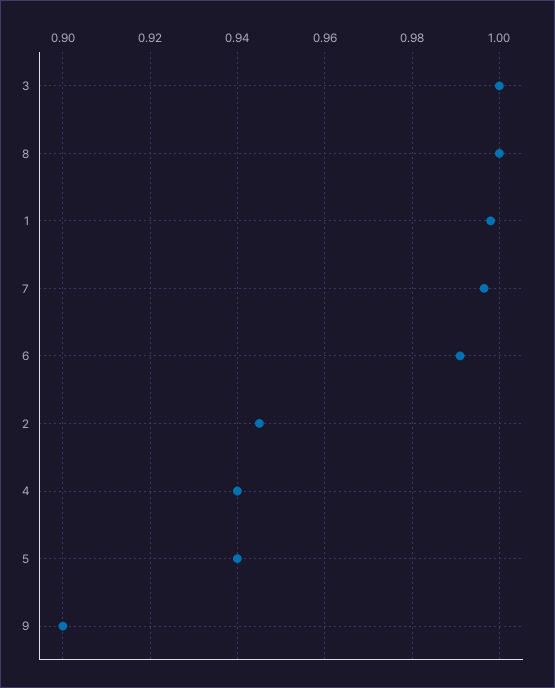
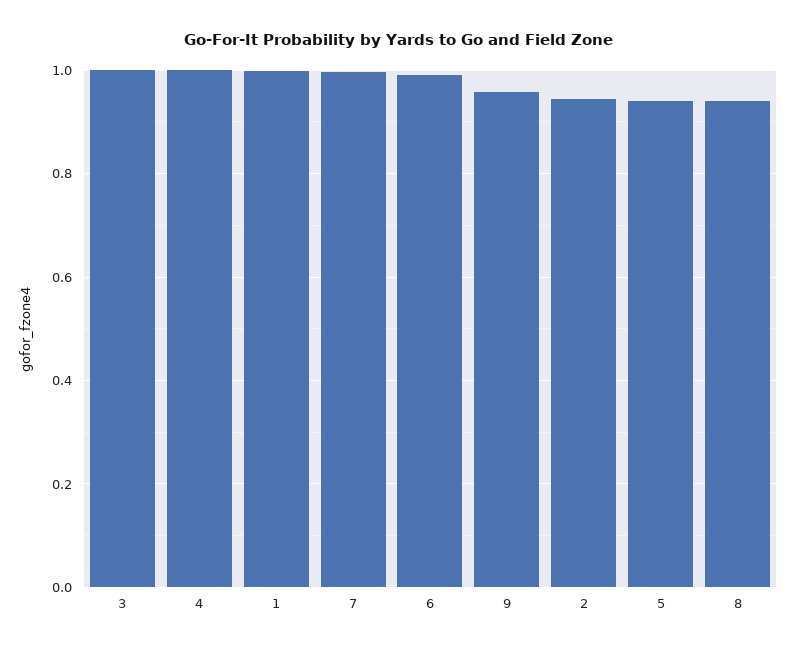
  {
    "3": 1,
-   "8": 1,
+   "8": 0.94,
    "1": 0.998,
    "7": 0.996,
    "6": 0.992,
    "2": 0.946,
-   "4": 0.94,
+   "4": 1,
    "5": 0.94,
-   "9": 0.9
+   "9": 0.96
  }

